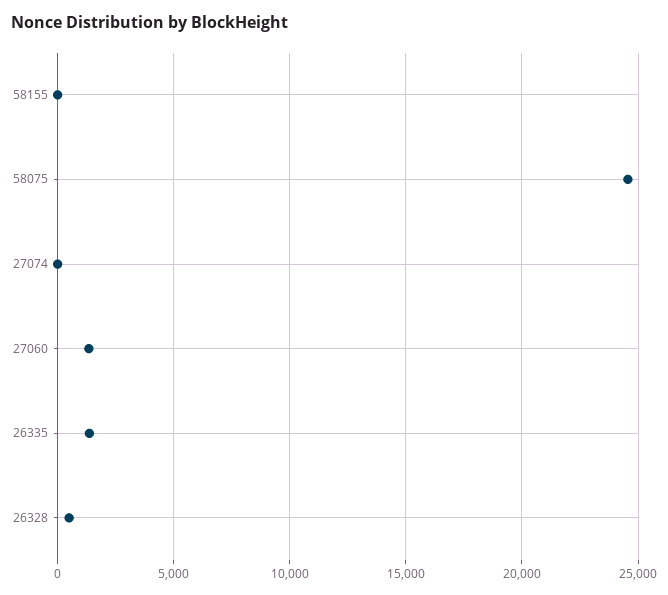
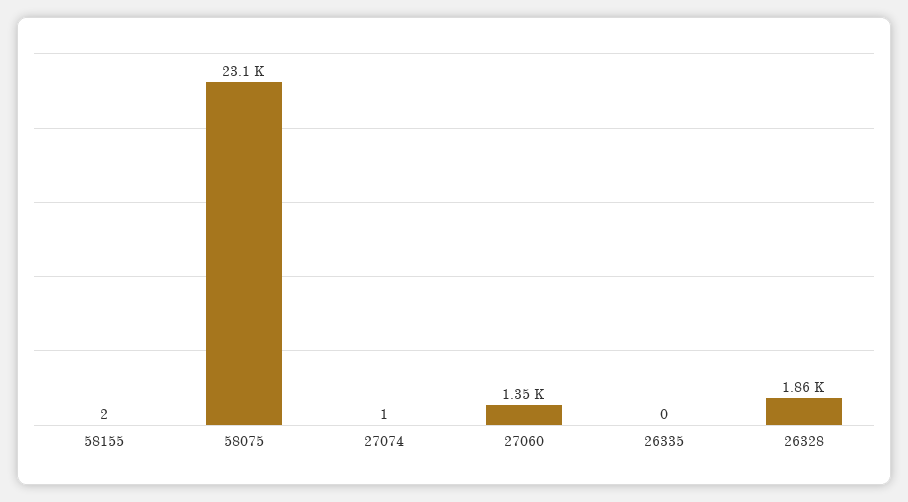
  {
    "58155": 2,
-   "58075": 24500,
+   "58075": 23100,
    "27074": 1,
    "27060": 1350,
-   "26335": 1500,
+   "26335": 0,
-   "26328": 500
+   "26328": 1860
  }

